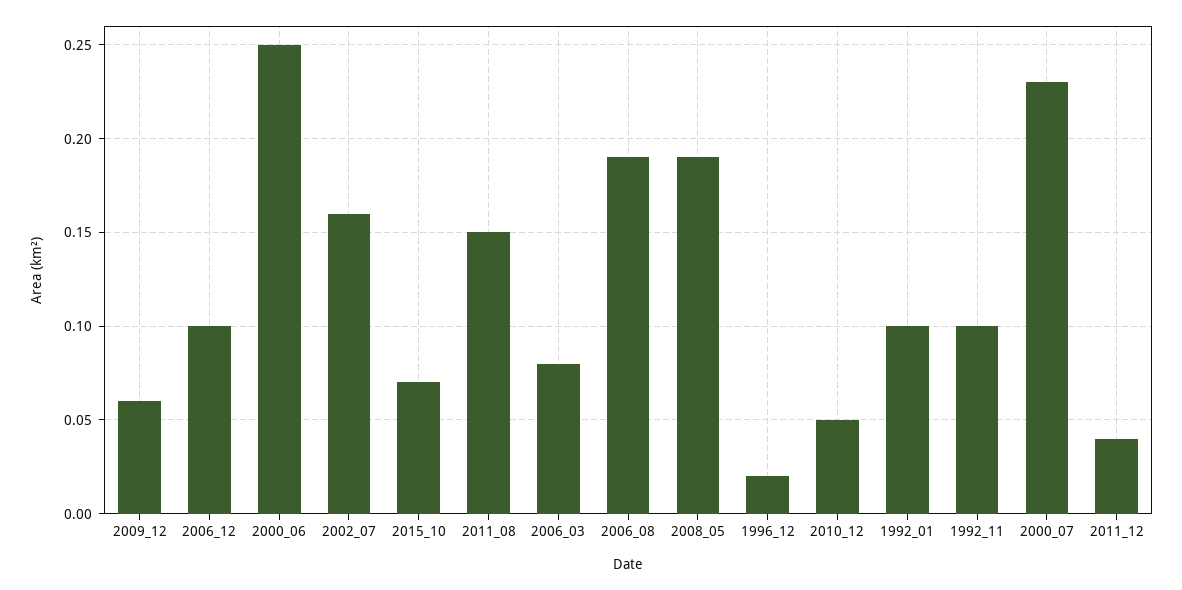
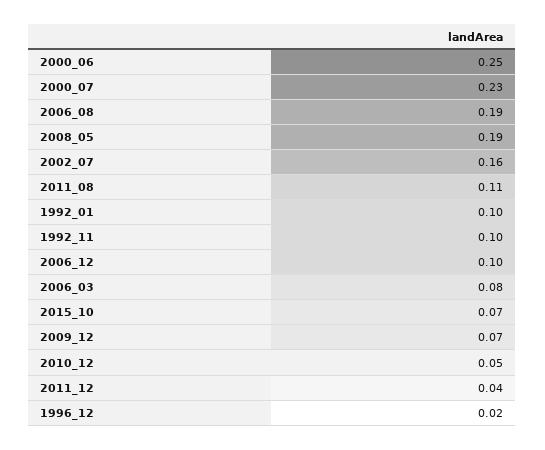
  {
-   "2009_12": 0.06,
+   "2009_12": 0.07,
    "2006_12": 0.1,
    "2000_06": 0.25,
    "2002_07": 0.16,
    "2015_10": 0.07,
-   "2011_08": 0.15,
+   "2011_08": 0.11,
    "2006_03": 0.08,
    "2006_08": 0.19,
    "2008_05": 0.19,
    "1996_12": 0.02,
    "2010_12": 0.05,
    "1992_01": 0.1,
    "1992_11": 0.1,
    "2000_07": 0.23,
    "2011_12": 0.04
  }

